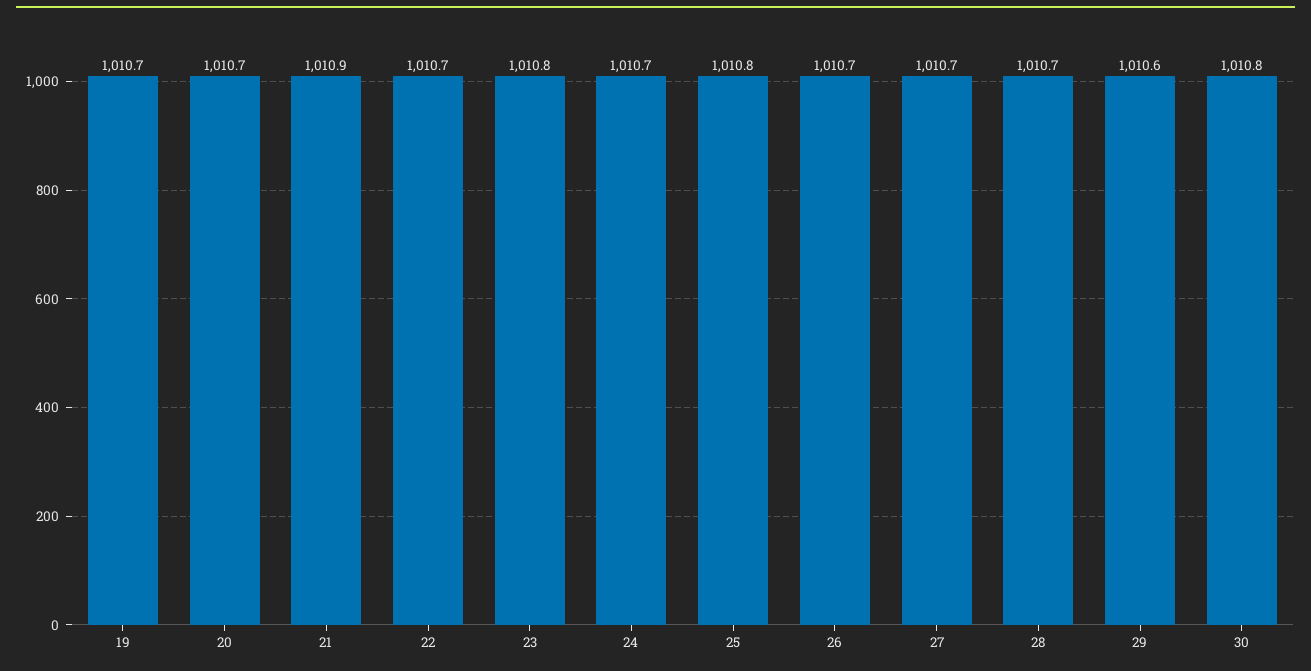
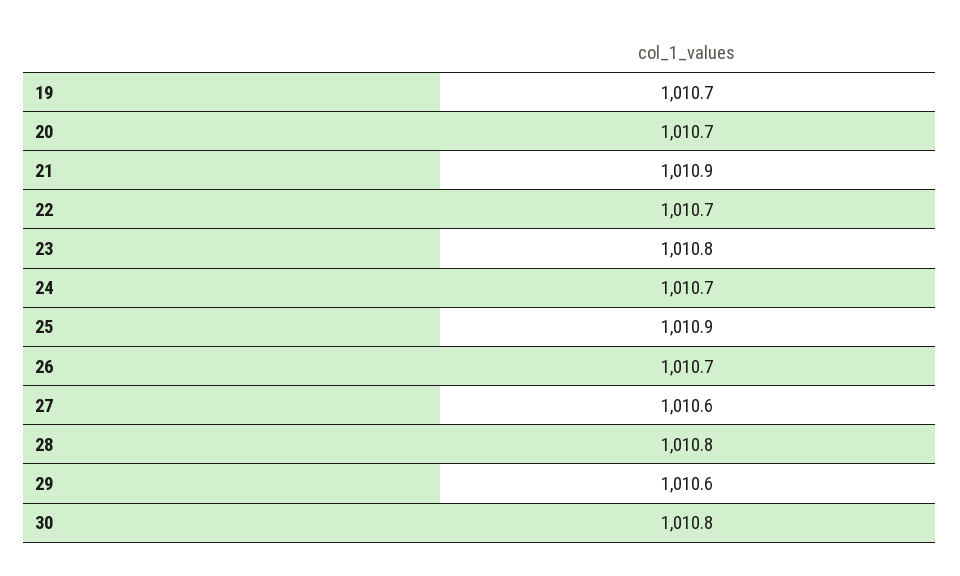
  {
    "19": 1010.7,
    "20": 1010.7,
    "21": 1010.9,
    "22": 1010.7,
    "23": 1010.8,
    "24": 1010.7,
-   "25": 1010.8,
+   "25": 1010.9,
    "26": 1010.7,
-   "27": 1010.7,
+   "27": 1010.6,
-   "28": 1010.7,
+   "28": 1010.8,
    "29": 1010.6,
    "30": 1010.8
  }

